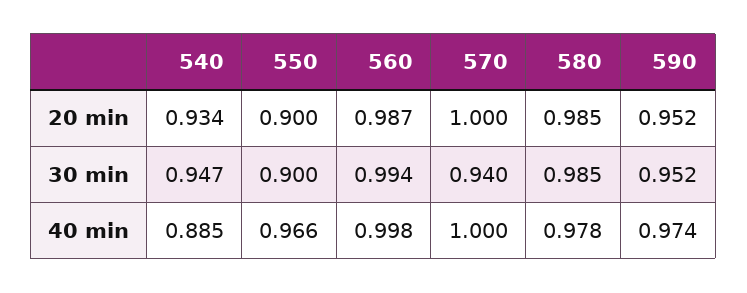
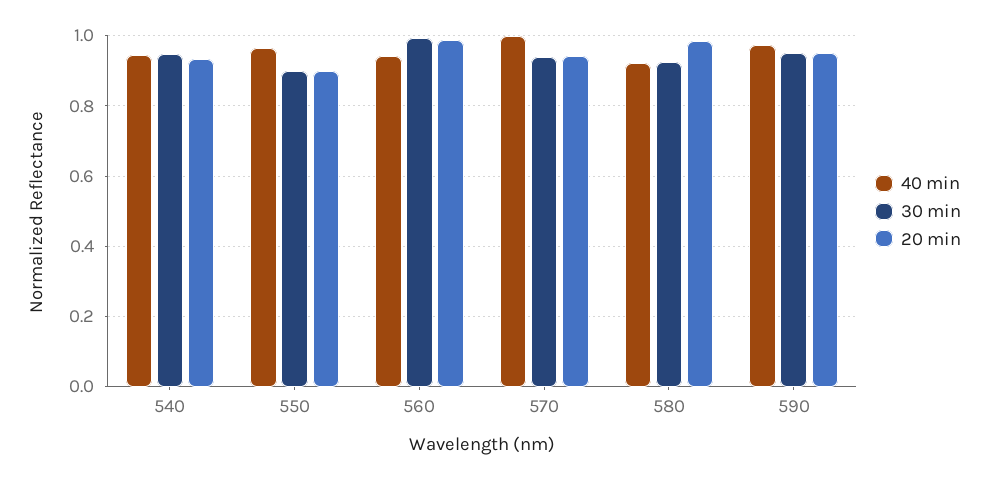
  {
    "20 min": {
      "540": 0.934,
      "550": 0.9,
      "560": 0.987,
-     "570": 1,
+     "570": 0.94,
      "580": 0.985,
      "590": 0.952
    },
    "30 min": {
      "540": 0.947,
      "550": 0.9,
      "560": 0.994,
      "570": 0.94,
-     "580": 0.985,
+     "580": 0.92,
      "590": 0.952
    },
    "40 min": {
-     "540": 0.885,
+     "540": 0.94,
      "550": 0.966,
-     "560": 0.998,
+     "560": 0.94,
      "570": 1,
-     "580": 0.978,
+     "580": 0.92,
      "590": 0.974
    }
  }

